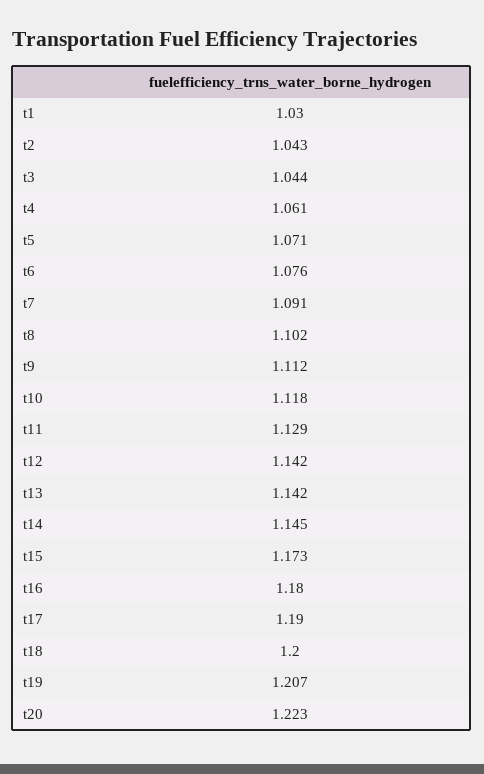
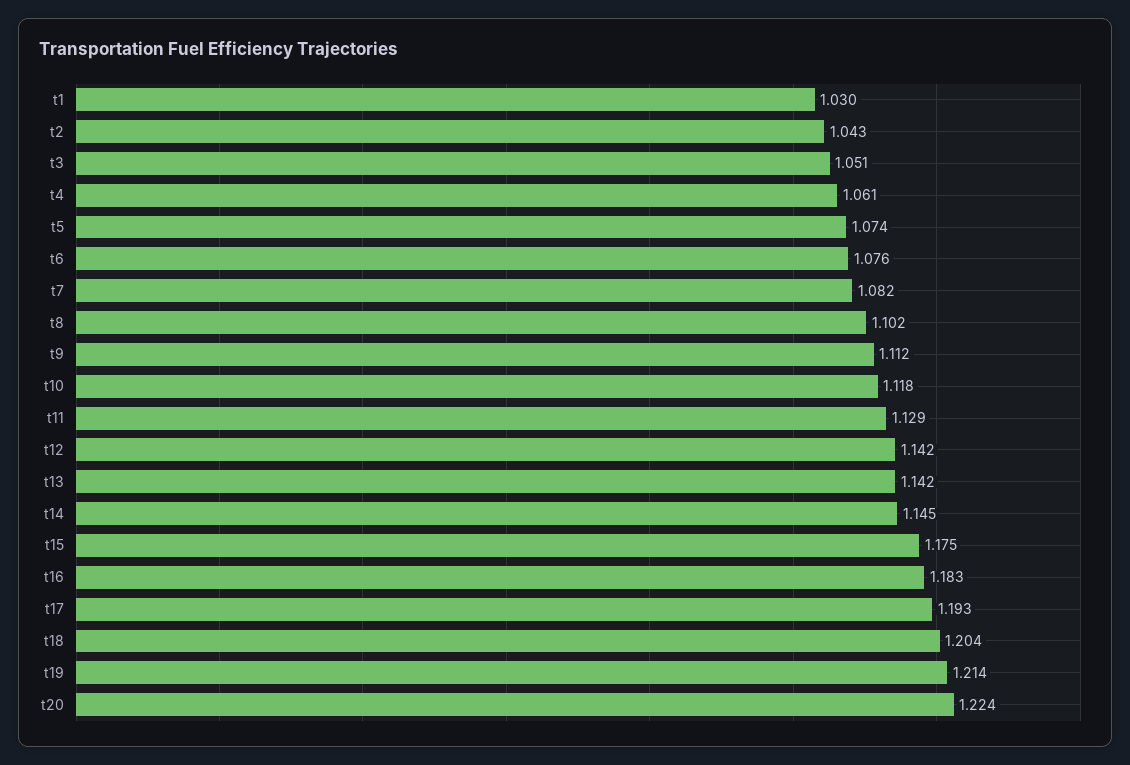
  {
    "t1": 1.03,
    "t2": 1.043,
-   "t3": 1.044,
+   "t3": 1.051,
    "t4": 1.061,
-   "t5": 1.071,
+   "t5": 1.074,
    "t6": 1.076,
-   "t7": 1.091,
+   "t7": 1.082,
    "t8": 1.102,
    "t9": 1.112,
    "t10": 1.118,
    "t11": 1.129,
    "t12": 1.142,
    "t13": 1.142,
    "t14": 1.145,
-   "t15": 1.173,
+   "t15": 1.175,
-   "t16": 1.18,
+   "t16": 1.183,
-   "t17": 1.19,
+   "t17": 1.193,
-   "t18": 1.2,
+   "t18": 1.204,
-   "t19": 1.207,
+   "t19": 1.214,
-   "t20": 1.223
+   "t20": 1.224
  }

